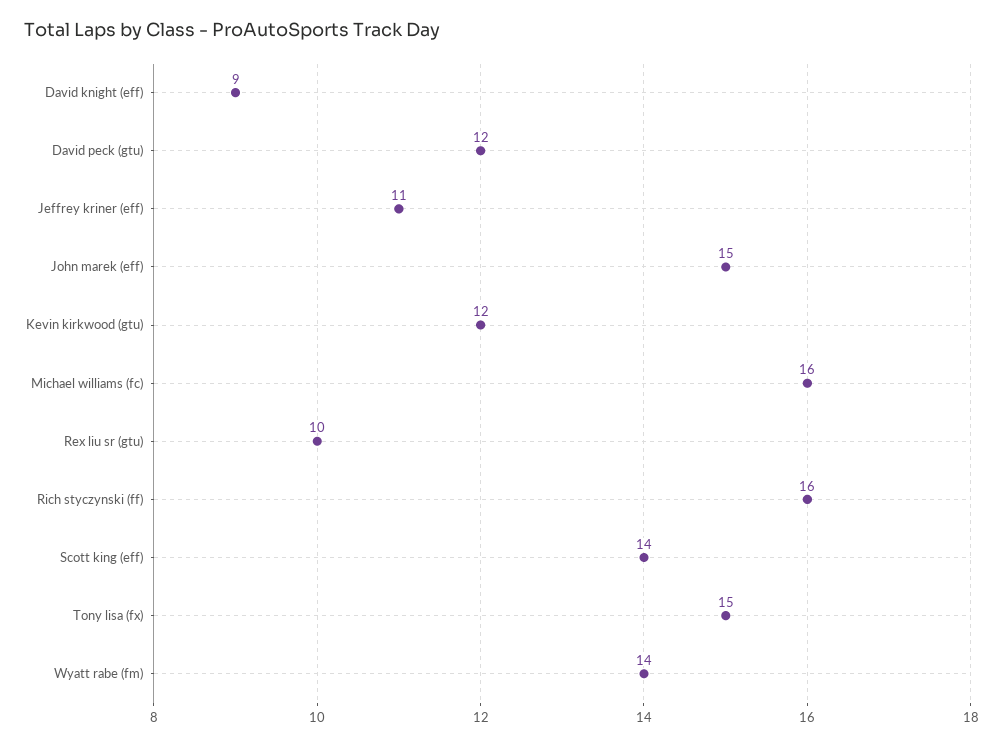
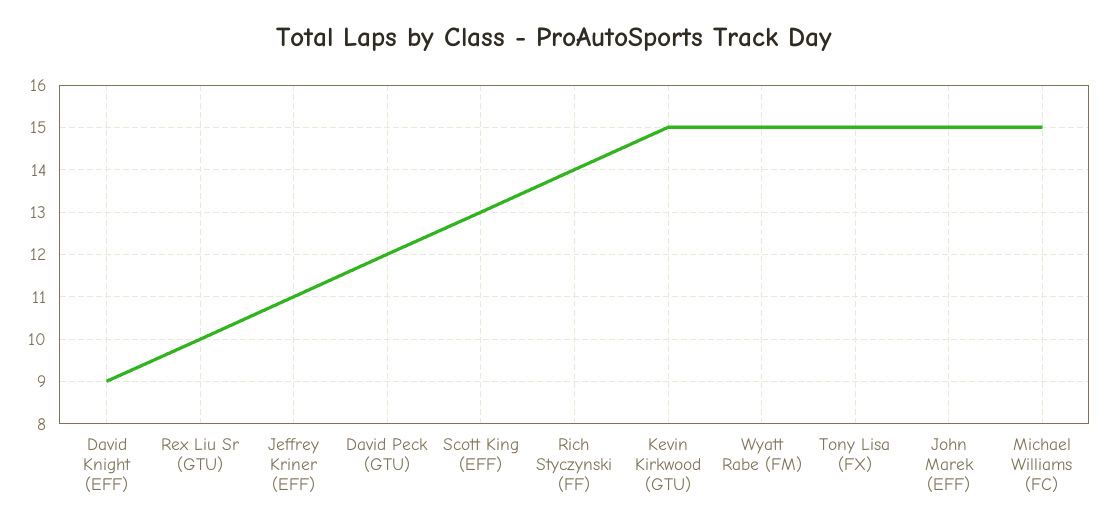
  {
    "David knight (eff)": 9,
    "David peck (gtu)": 12,
    "Jeffrey kriner (eff)": 11,
    "John marek (eff)": 15,
-   "Kevin kirkwood (gtu)": 12,
+   "Kevin kirkwood (gtu)": 15,
-   "Michael williams (fc)": 16,
+   "Michael williams (fc)": 15,
    "Rex liu sr (gtu)": 10,
-   "Rich styczynski (ff)": 16,
+   "Rich styczynski (ff)": 14,
-   "Scott king (eff)": 14,
+   "Scott king (eff)": 13,
    "Tony lisa (fx)": 15,
-   "Wyatt rabe (fm)": 14
+   "Wyatt rabe (fm)": 15
  }

